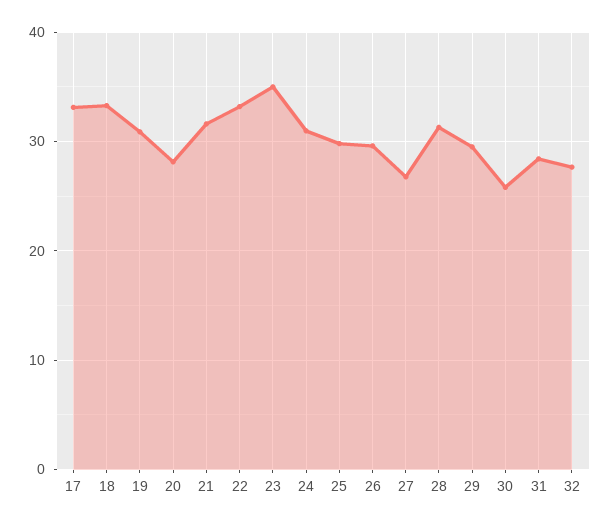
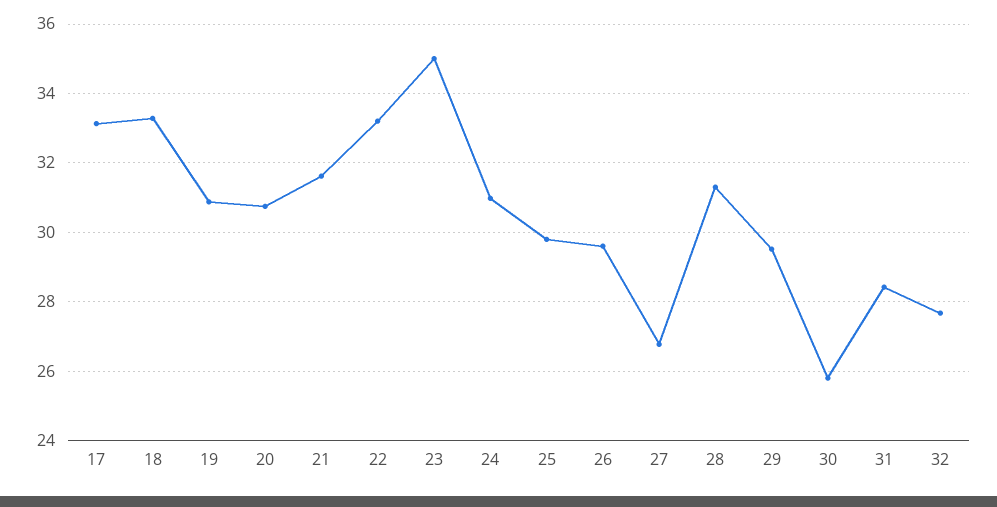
  {
    "17": 33.2,
    "18": 33.2,
    "19": 30.8,
-   "20": 28,
+   "20": 30.8,
    "21": 31.6,
    "22": 33.2,
    "23": 35,
    "24": 31,
    "25": 29.8,
    "26": 29.6,
    "27": 26.8,
    "28": 31.4,
    "29": 29.6,
    "30": 25.8,
    "31": 28.4,
    "32": 27.6
  }

